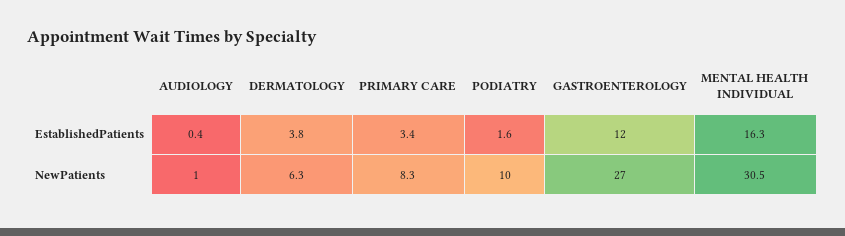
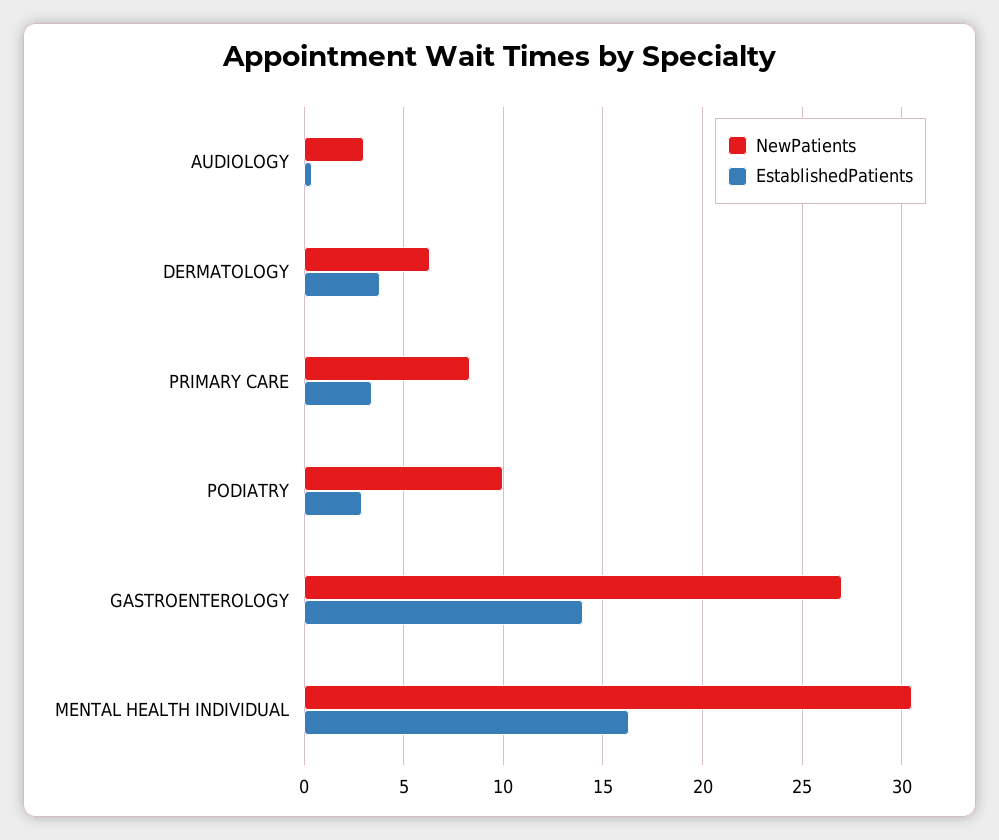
  {
    "EstablishedPatients": {
      "AUDIOLOGY": 0.4,
      "DERMATOLOGY": 3.8,
      "PRIMARY CARE": 3.4,
-     "PODIATRY": 1.6,
+     "PODIATRY": 3,
-     "GASTROENTEROLOGY": 12,
+     "GASTROENTEROLOGY": 14,
      "MENTAL HEALTH INDIVIDUAL": 16.3
    },
    "NewPatients": {
-     "AUDIOLOGY": 1,
+     "AUDIOLOGY": 3,
      "DERMATOLOGY": 6.3,
      "PRIMARY CARE": 8.3,
      "PODIATRY": 10,
      "GASTROENTEROLOGY": 27,
      "MENTAL HEALTH INDIVIDUAL": 30.5
    }
  }

